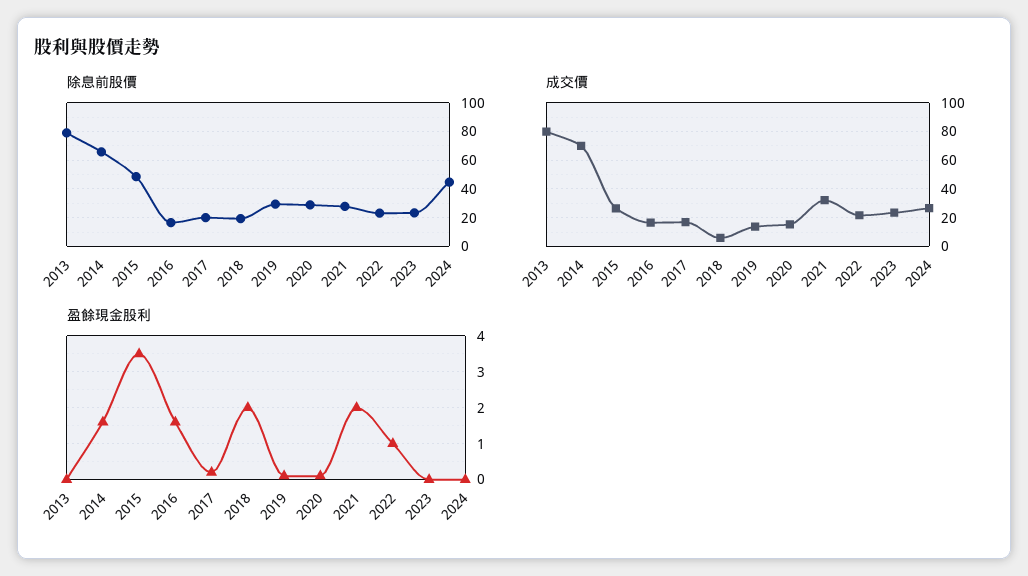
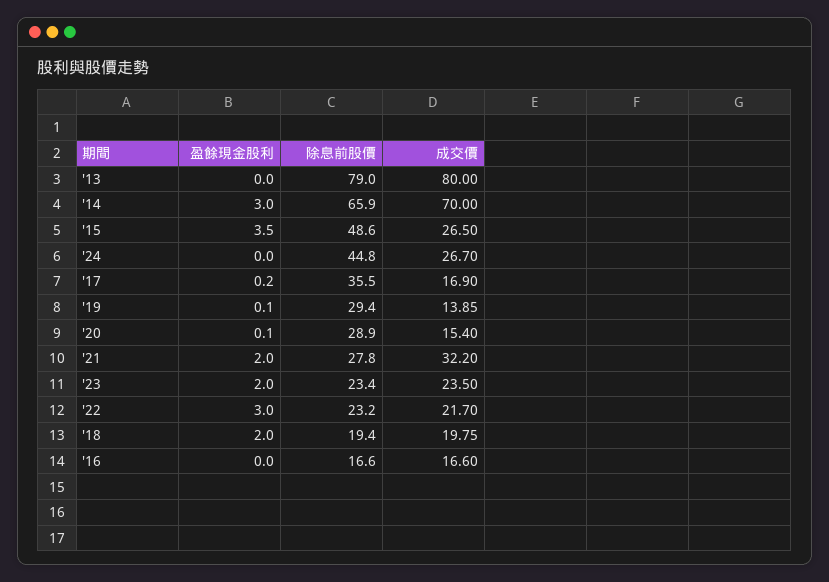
  {
    "除息前股價": {
      "2013": 79,
      "2014": 65.9,
      "2015": 48.6,
      "2016": 16.6,
-     "2017": 20,
+     "2017": 35.5,
      "2018": 19.4,
      "2019": 29.4,
      "2020": 28.9,
      "2021": 27.8,
      "2022": 23.2,
      "2023": 23.4,
      "2024": 44.8
    },
    "成交價": {
      "2013": 80,
      "2014": 70,
      "2015": 26.5,
      "2016": 16.6,
      "2017": 16.9,
-     "2018": 5,
+     "2018": 19.75,
      "2019": 13.85,
      "2020": 15.4,
      "2021": 32.2,
      "2022": 21.7,
      "2023": 23.5,
      "2024": 26.7
    },
    "盈餘現金股利": {
      "2013": 0,
-     "2014": 1.5,
+     "2014": 3,
      "2015": 3.5,
-     "2016": 1.5,
+     "2016": 0,
      "2017": 0.2,
      "2018": 2,
      "2019": 0.1,
      "2020": 0.1,
      "2021": 2,
-     "2022": 1,
+     "2022": 3,
-     "2023": 0,
+     "2023": 2,
      "2024": 0
    }
  }

